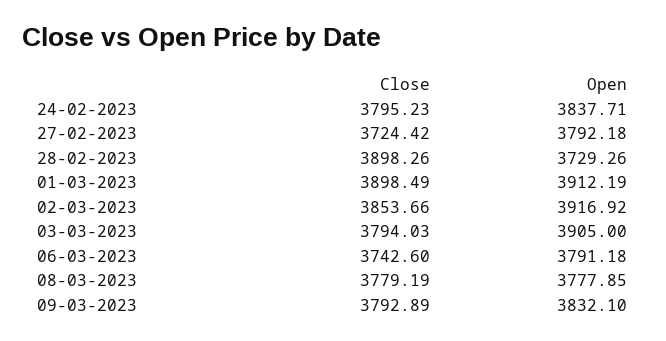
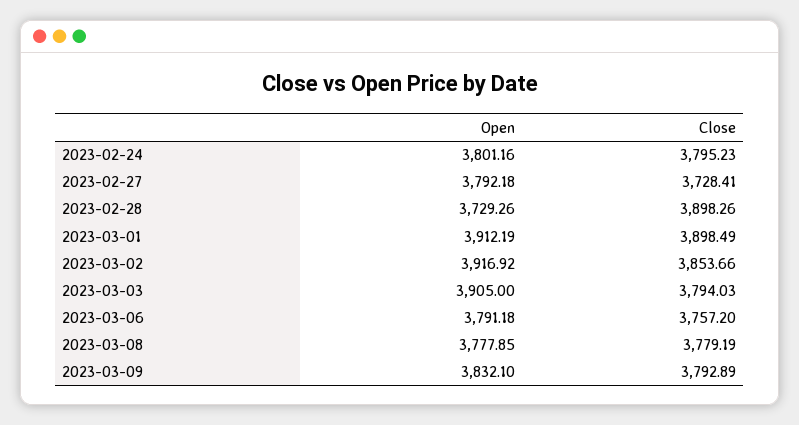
  {
    "Close": {
      "24-02-2023": 3795.23,
-     "27-02-2023": 3724.42,
+     "27-02-2023": 3728.41,
      "28-02-2023": 3898.26,
      "01-03-2023": 3898.49,
      "02-03-2023": 3853.66,
      "03-03-2023": 3794.03,
-     "06-03-2023": 3742.6,
+     "06-03-2023": 3757.2,
      "08-03-2023": 3779.19,
      "09-03-2023": 3792.89
    },
    "Open": {
-     "24-02-2023": 3837.71,
+     "24-02-2023": 3801.16,
      "27-02-2023": 3792.18,
      "28-02-2023": 3729.26,
      "01-03-2023": 3912.19,
      "02-03-2023": 3916.92,
      "03-03-2023": 3905,
      "06-03-2023": 3791.18,
      "08-03-2023": 3777.85,
      "09-03-2023": 3832.1
    }
  }

